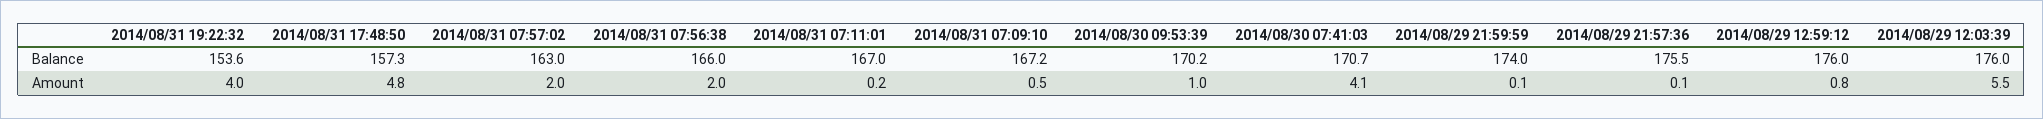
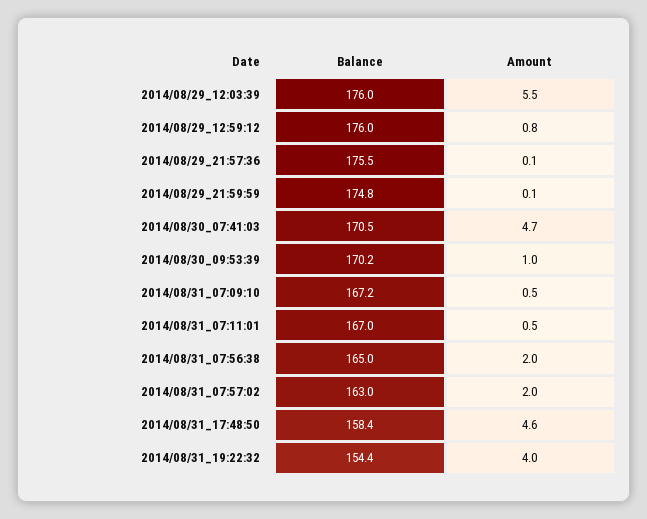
  {
    "2014/08/31 19:22:32": {
-     "Balance": 153.6,
+     "Balance": 154.4,
      "Amount": 4
    },
    "2014/08/31 17:48:50": {
-     "Balance": 157.3,
+     "Balance": 158.4,
-     "Amount": 4.8
+     "Amount": 4.6
    },
    "2014/08/31 07:57:02": {
      "Balance": 163,
      "Amount": 2
    },
    "2014/08/31 07:56:38": {
-     "Balance": 166,
+     "Balance": 165,
      "Amount": 2
    },
    "2014/08/31 07:11:01": {
      "Balance": 167,
-     "Amount": 0.2
+     "Amount": 0.5
    },
    "2014/08/31 07:09:10": {
      "Balance": 167.2,
      "Amount": 0.5
    },
    "2014/08/30 09:53:39": {
      "Balance": 170.2,
      "Amount": 1
    },
    "2014/08/30 07:41:03": {
-     "Balance": 170.7,
+     "Balance": 170.5,
-     "Amount": 4.1
+     "Amount": 4.7
    },
    "2014/08/29 21:59:59": {
-     "Balance": 174,
+     "Balance": 174.8,
      "Amount": 0.1
    },
    "2014/08/29 21:57:36": {
      "Balance": 175.5,
      "Amount": 0.1
    },
    "2014/08/29 12:59:12": {
      "Balance": 176,
      "Amount": 0.8
    },
    "2014/08/29 12:03:39": {
      "Balance": 176,
      "Amount": 5.5
    }
  }

